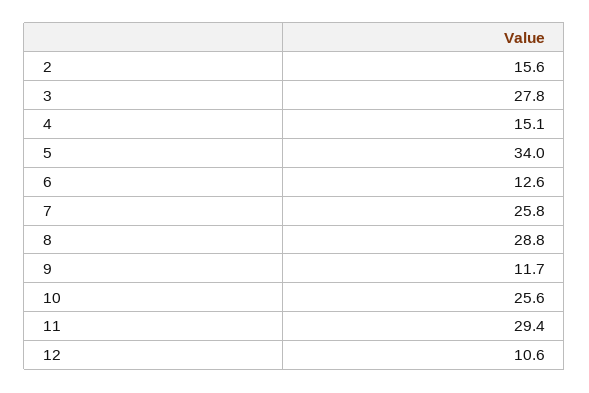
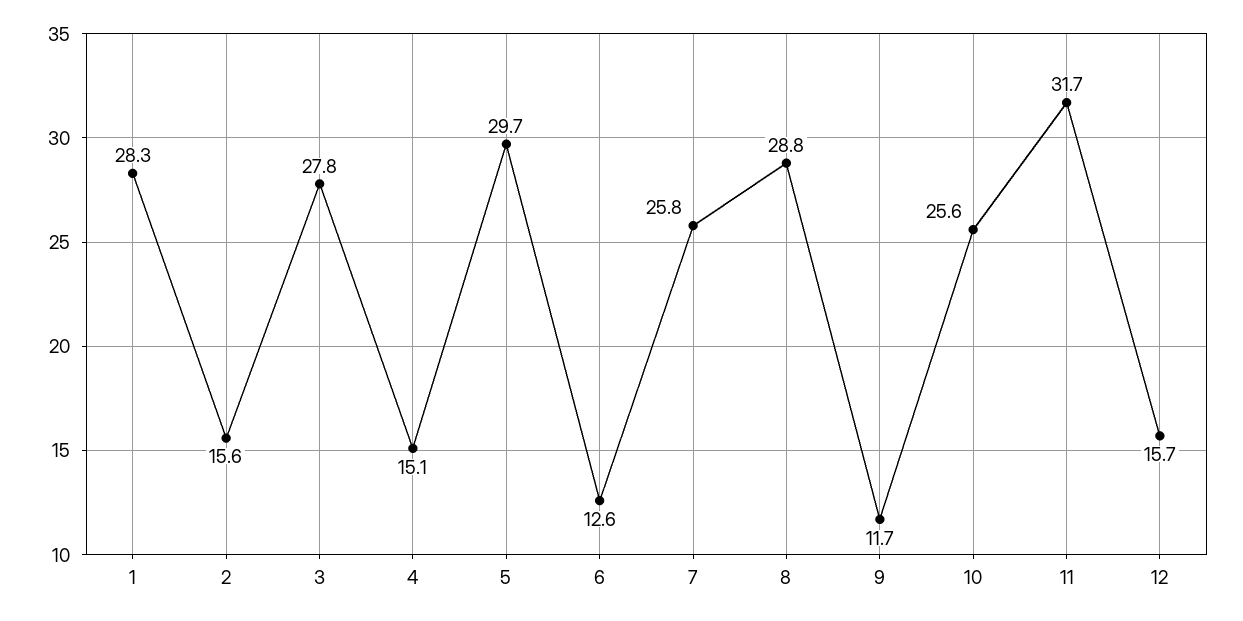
  {
    "2": 15.6,
    "3": 27.8,
    "4": 15.1,
-   "5": 34,
+   "5": 29.7,
    "6": 12.6,
    "7": 25.8,
    "8": 28.8,
    "9": 11.7,
    "10": 25.6,
-   "11": 29.4,
+   "11": 31.7,
-   "12": 10.6
+   "12": 15.7,
+   "1": 28.3
  }

